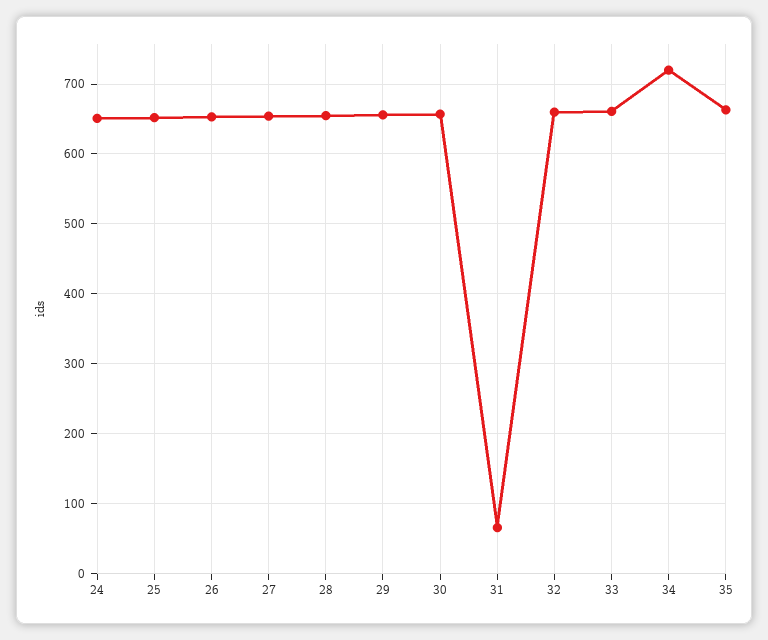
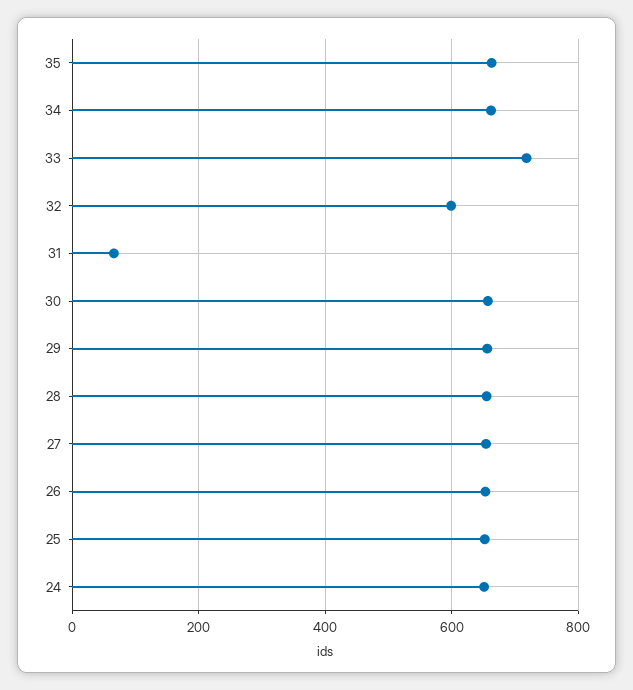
  {
    "24": 650,
    "25": 650,
    "26": 650,
    "27": 650,
    "28": 660,
    "29": 660,
    "30": 660,
    "31": 70,
-   "32": 660,
+   "32": 600,
-   "33": 660,
+   "33": 720,
-   "34": 720,
+   "34": 660,
    "35": 660
  }

